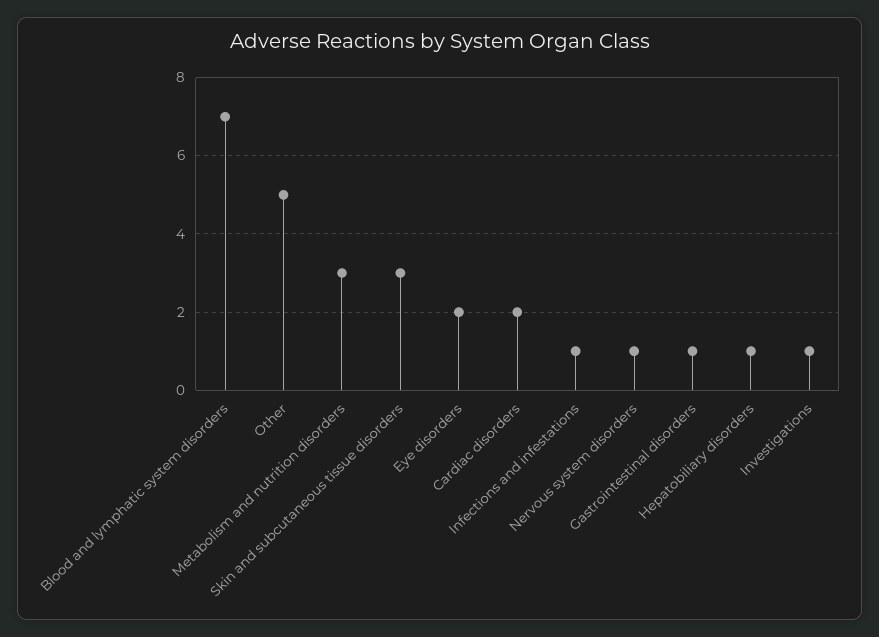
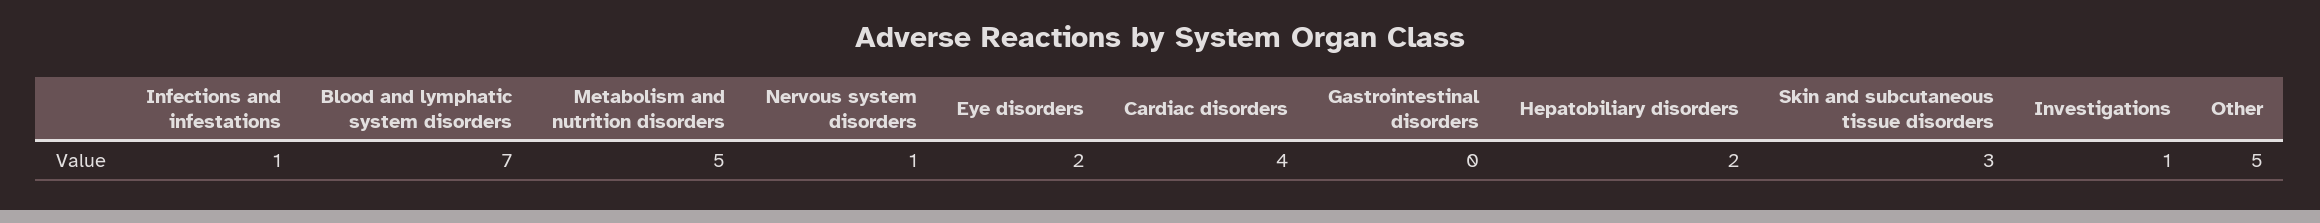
  {
    "Blood and lymphatic system disorders": 7,
    "Other": 5,
-   "Metabolism and nutrition disorders": 3,
+   "Metabolism and nutrition disorders": 5,
    "Skin and subcutaneous tissue disorders": 3,
    "Eye disorders": 2,
-   "Cardiac disorders": 2,
+   "Cardiac disorders": 4,
    "Infections and infestations": 1,
    "Nervous system disorders": 1,
-   "Gastrointestinal disorders": 1,
+   "Gastrointestinal disorders": 0,
-   "Hepatobiliary disorders": 1,
+   "Hepatobiliary disorders": 2,
    "Investigations": 1
  }

